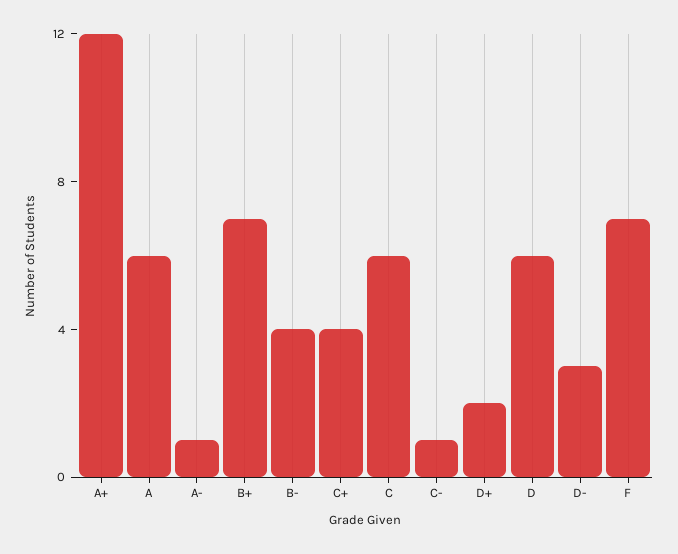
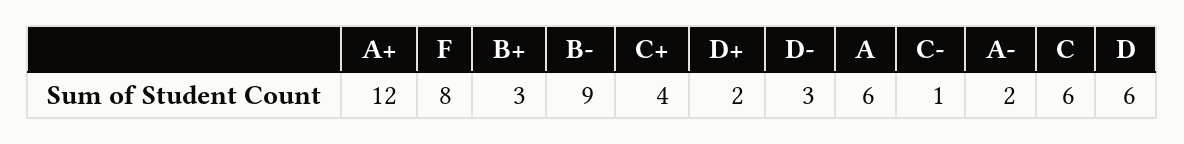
  {
    "A+": 12,
    "A": 6,
-   "A-": 1,
+   "A-": 2,
-   "B+": 7,
+   "B+": 3,
-   "B-": 4,
+   "B-": 9,
    "C+": 4,
    "C": 6,
    "C-": 1,
    "D+": 2,
    "D": 6,
    "D-": 3,
-   "F": 7
+   "F": 8
  }

